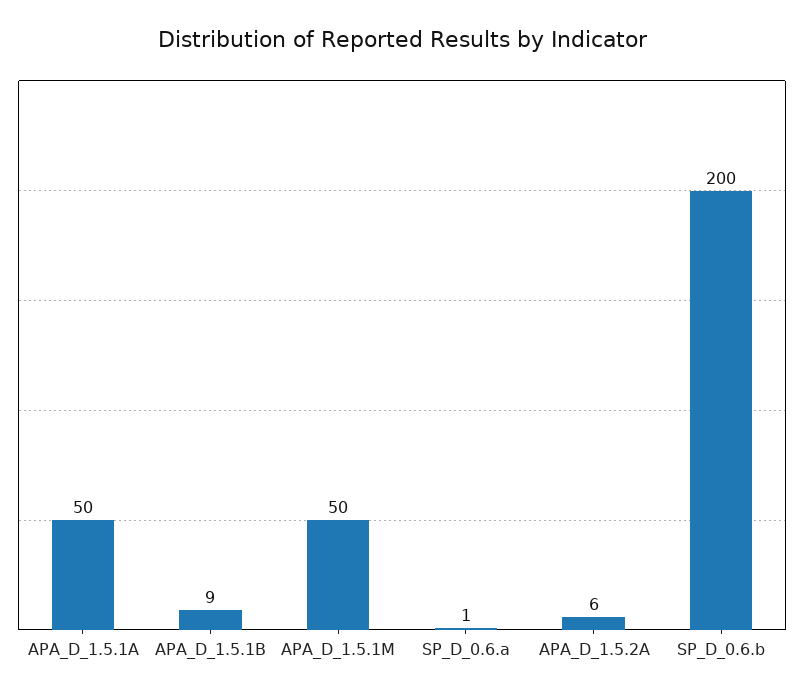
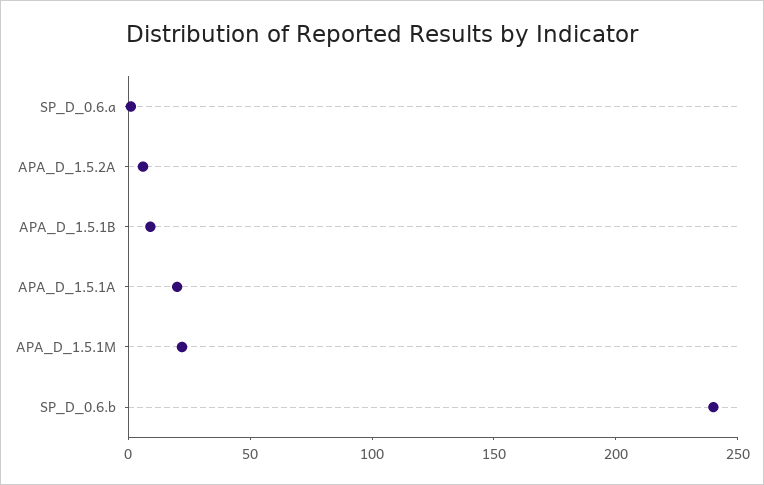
  {
-   "APA_D_1.5.1A": 50,
+   "APA_D_1.5.1A": 20,
    "APA_D_1.5.1B": 9,
-   "APA_D_1.5.1M": 50,
+   "APA_D_1.5.1M": 20,
    "SP_D_0.6.a": 1,
    "APA_D_1.5.2A": 6,
-   "SP_D_0.6.b": 200
+   "SP_D_0.6.b": 240
  }

